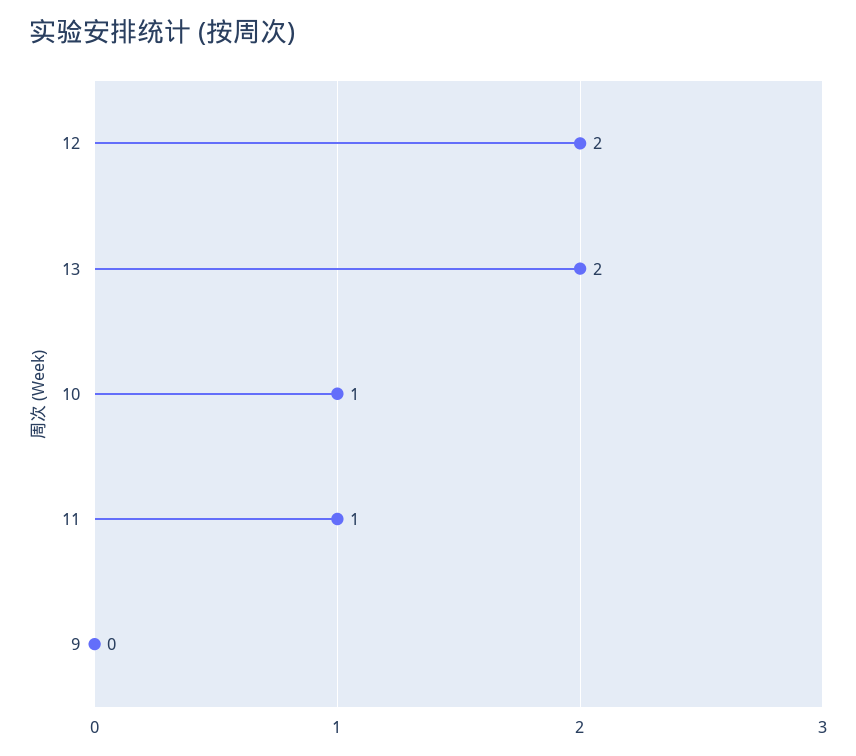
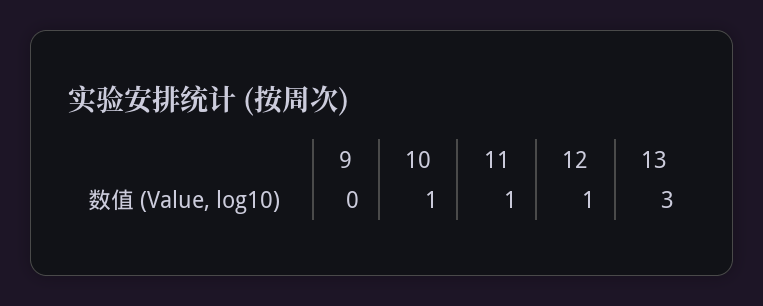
  {
-   "12": 2,
+   "12": 1,
-   "13": 2,
+   "13": 3,
    "10": 1,
    "11": 1,
    "9": 0
  }

